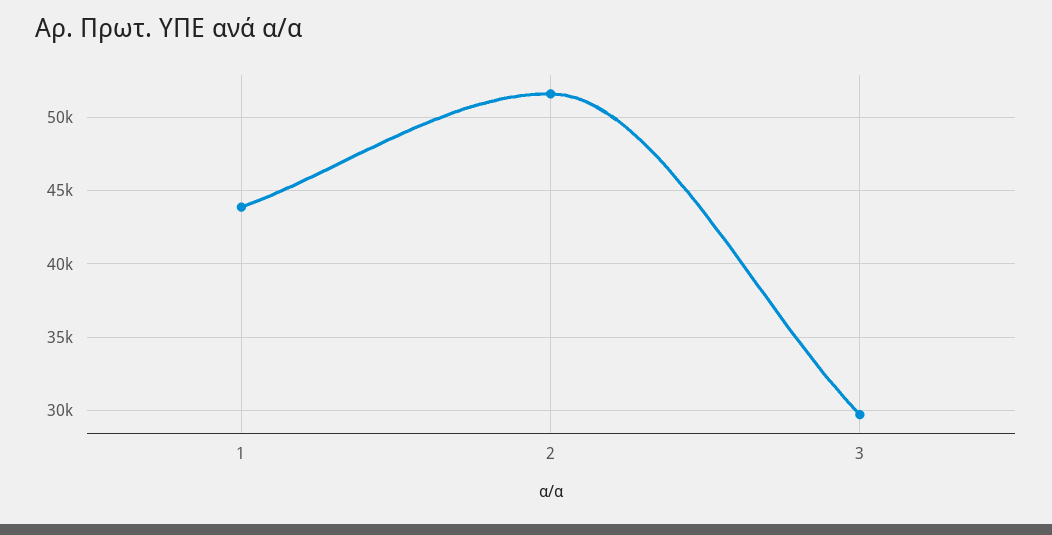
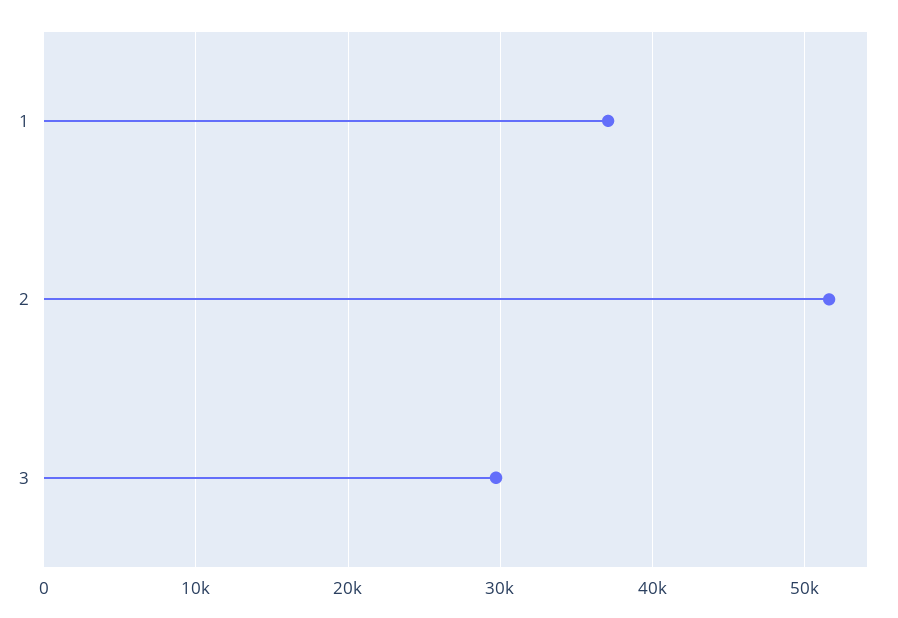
  {
-   "1": 44000,
+   "1": 37000,
    "2": 51500,
    "3": 29500
  }

